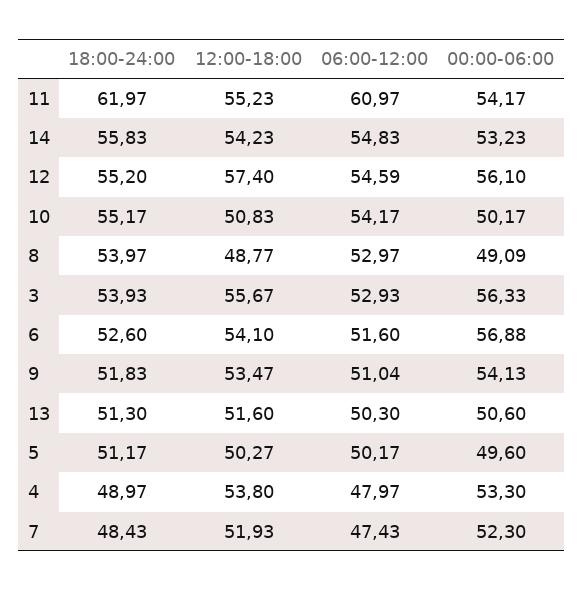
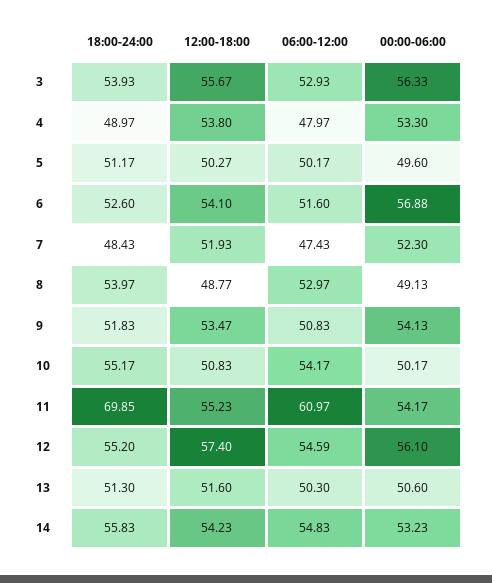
  {
    "18:00-24:00": {
-     "11": 61.97,
+     "11": 69.85,
      "14": 55.83,
      "12": 55.2,
      "10": 55.17,
      "8": 53.97,
      "3": 53.93,
      "6": 52.6,
      "9": 51.83,
      "13": 51.3,
      "5": 51.17,
      "4": 48.97,
      "7": 48.43
    },
    "12:00-18:00": {
      "11": 55.23,
      "14": 54.23,
      "12": 57.4,
      "10": 50.83,
      "8": 48.77,
      "3": 55.67,
      "6": 54.1,
      "9": 53.47,
      "13": 51.6,
      "5": 50.27,
      "4": 53.8,
      "7": 51.93
    },
    "06:00-12:00": {
      "11": 60.97,
      "14": 54.83,
      "12": 54.59,
      "10": 54.17,
      "8": 52.97,
      "3": 52.93,
      "6": 51.6,
-     "9": 51.04,
+     "9": 50.83,
      "13": 50.3,
      "5": 50.17,
      "4": 47.97,
      "7": 47.43
    },
    "00:00-06:00": {
      "11": 54.17,
      "14": 53.23,
      "12": 56.1,
      "10": 50.17,
-     "8": 49.09,
+     "8": 49.13,
      "3": 56.33,
      "6": 56.88,
      "9": 54.13,
      "13": 50.6,
      "5": 49.6,
      "4": 53.3,
      "7": 52.3
    }
  }

